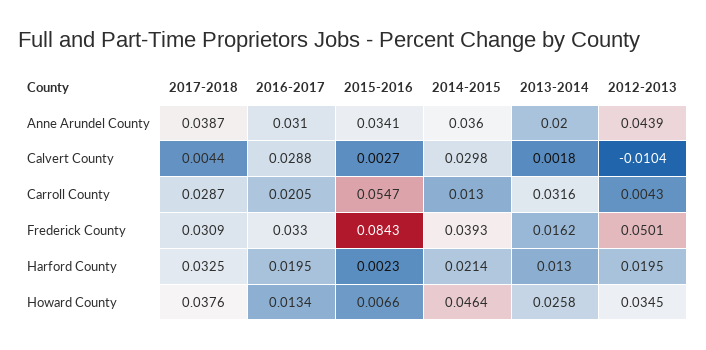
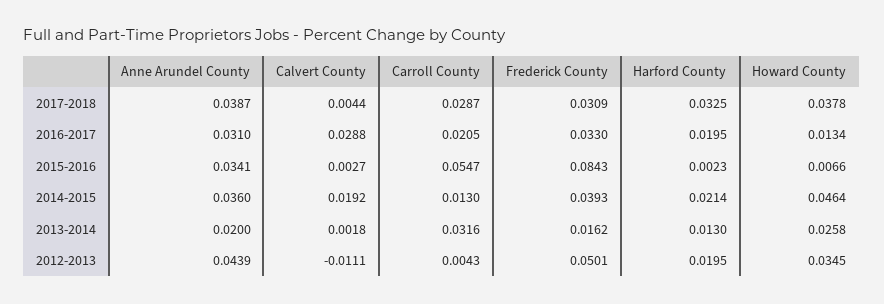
  {
    "2017-2018": {
      "Anne Arundel County": 0.0387,
      "Calvert County": 0.0044,
      "Carroll County": 0.0287,
      "Frederick County": 0.0309,
      "Harford County": 0.0325,
-     "Howard County": 0.0376
+     "Howard County": 0.0378
    },
    "2016-2017": {
      "Anne Arundel County": 0.031,
      "Calvert County": 0.0288,
      "Carroll County": 0.0205,
      "Frederick County": 0.033,
      "Harford County": 0.0195,
      "Howard County": 0.0134
    },
    "2015-2016": {
      "Anne Arundel County": 0.0341,
      "Calvert County": 0.0027,
      "Carroll County": 0.0547,
      "Frederick County": 0.0843,
      "Harford County": 0.0023,
      "Howard County": 0.0066
    },
    "2014-2015": {
      "Anne Arundel County": 0.036,
-     "Calvert County": 0.0298,
+     "Calvert County": 0.0192,
      "Carroll County": 0.013,
      "Frederick County": 0.0393,
      "Harford County": 0.0214,
      "Howard County": 0.0464
    },
    "2013-2014": {
      "Anne Arundel County": 0.02,
      "Calvert County": 0.0018,
      "Carroll County": 0.0316,
      "Frederick County": 0.0162,
      "Harford County": 0.013,
      "Howard County": 0.0258
    },
    "2012-2013": {
      "Anne Arundel County": 0.0439,
-     "Calvert County": -0.0104,
+     "Calvert County": -0.0111,
      "Carroll County": 0.0043,
      "Frederick County": 0.0501,
      "Harford County": 0.0195,
      "Howard County": 0.0345
    }
  }

